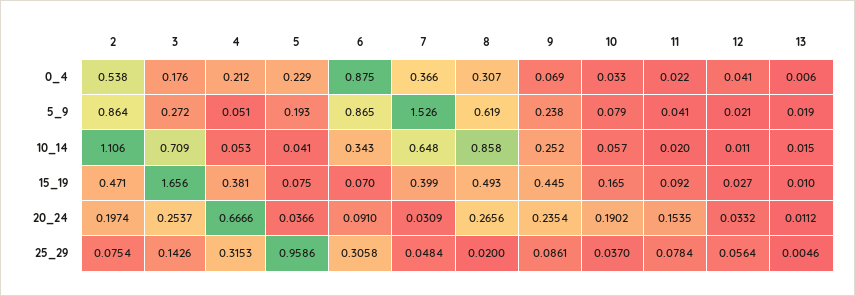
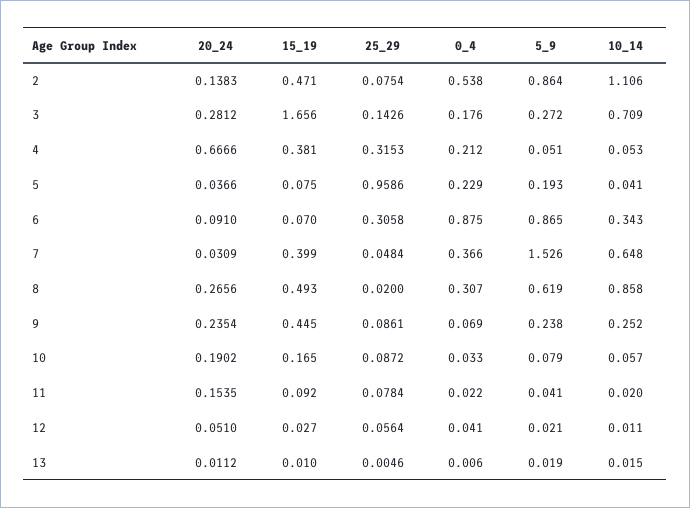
  {
    "2": {
      "0_4": 0.538,
      "5_9": 0.864,
      "10_14": 1.106,
      "15_19": 0.471,
-     "20_24": 0.1974,
+     "20_24": 0.1383,
      "25_29": 0.0754
    },
    "3": {
      "0_4": 0.176,
      "5_9": 0.272,
      "10_14": 0.709,
      "15_19": 1.656,
-     "20_24": 0.2537,
+     "20_24": 0.2812,
      "25_29": 0.1426
    },
    "4": {
      "0_4": 0.212,
      "5_9": 0.051,
      "10_14": 0.053,
      "15_19": 0.381,
      "20_24": 0.6666,
      "25_29": 0.3153
    },
    "5": {
      "0_4": 0.229,
      "5_9": 0.193,
      "10_14": 0.041,
      "15_19": 0.075,
      "20_24": 0.0366,
      "25_29": 0.9586
    },
    "6": {
      "0_4": 0.875,
      "5_9": 0.865,
      "10_14": 0.343,
      "15_19": 0.07,
      "20_24": 0.091,
      "25_29": 0.3058
    },
    "7": {
      "0_4": 0.366,
      "5_9": 1.526,
      "10_14": 0.648,
      "15_19": 0.399,
      "20_24": 0.0309,
      "25_29": 0.0484
    },
    "8": {
      "0_4": 0.307,
      "5_9": 0.619,
      "10_14": 0.858,
      "15_19": 0.493,
      "20_24": 0.2656,
      "25_29": 0.02
    },
    "9": {
      "0_4": 0.069,
      "5_9": 0.238,
      "10_14": 0.252,
      "15_19": 0.445,
      "20_24": 0.2354,
      "25_29": 0.0861
    },
    "10": {
      "0_4": 0.033,
      "5_9": 0.079,
      "10_14": 0.057,
      "15_19": 0.165,
      "20_24": 0.1902,
-     "25_29": 0.037
+     "25_29": 0.0872
    },
    "11": {
      "0_4": 0.022,
      "5_9": 0.041,
      "10_14": 0.02,
      "15_19": 0.092,
      "20_24": 0.1535,
      "25_29": 0.0784
    },
    "12": {
      "0_4": 0.041,
      "5_9": 0.021,
      "10_14": 0.011,
      "15_19": 0.027,
-     "20_24": 0.0332,
+     "20_24": 0.051,
      "25_29": 0.0564
    },
    "13": {
      "0_4": 0.006,
      "5_9": 0.019,
      "10_14": 0.015,
      "15_19": 0.01,
      "20_24": 0.0112,
      "25_29": 0.0046
    }
  }

